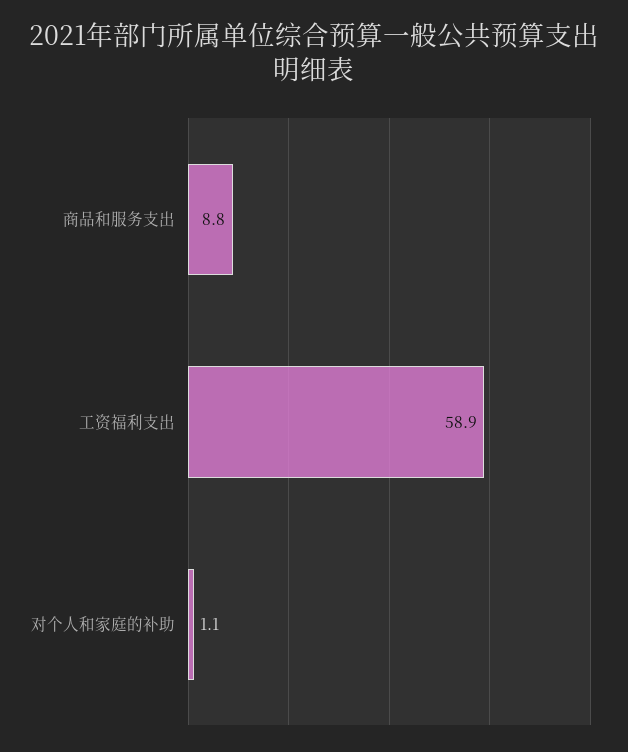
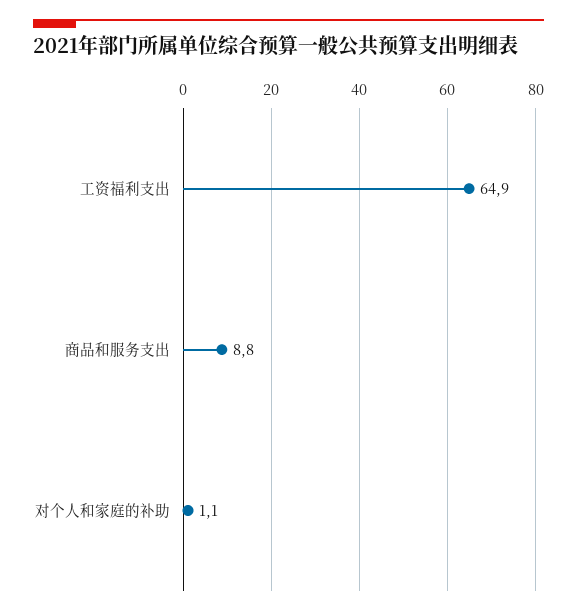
  {
    "商品和服务支出": 8.8,
-   "工资福利支出": 58.9,
+   "工资福利支出": 64.9,
    "对个人和家庭的补助": 1.1
  }

